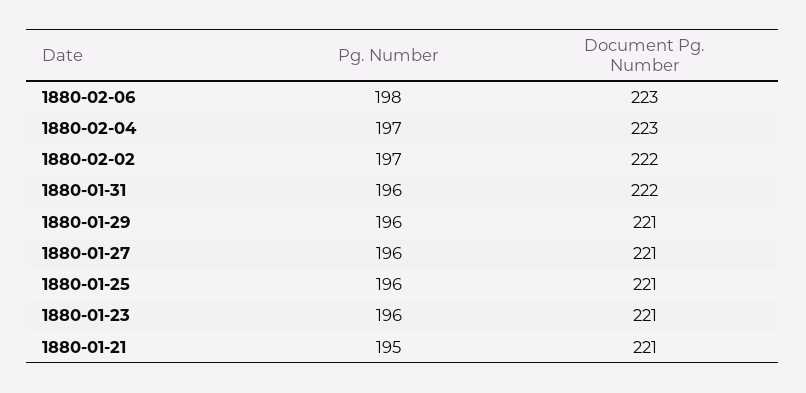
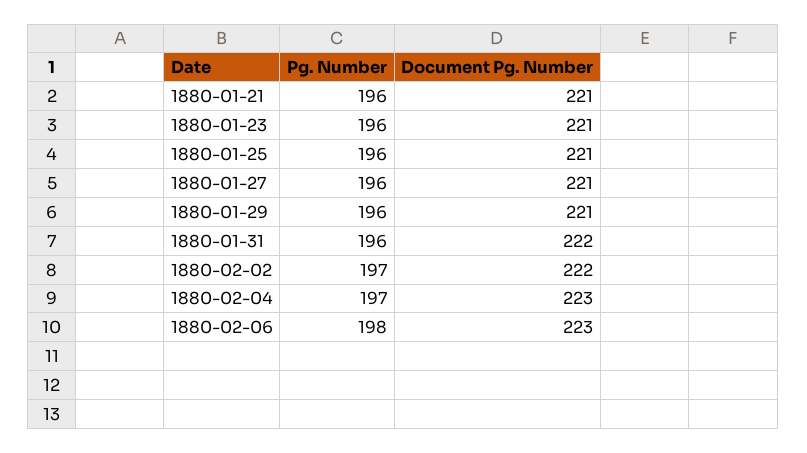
  {
    "Pg. Number": {
      "1880-02-06": 198,
      "1880-02-04": 197,
      "1880-02-02": 197,
      "1880-01-31": 196,
      "1880-01-29": 196,
      "1880-01-27": 196,
      "1880-01-25": 196,
      "1880-01-23": 196,
-     "1880-01-21": 195
+     "1880-01-21": 196
    },
    "Document Pg. Number": {
      "1880-02-06": 223,
      "1880-02-04": 223,
      "1880-02-02": 222,
      "1880-01-31": 222,
      "1880-01-29": 221,
      "1880-01-27": 221,
      "1880-01-25": 221,
      "1880-01-23": 221,
      "1880-01-21": 221
    }
  }

